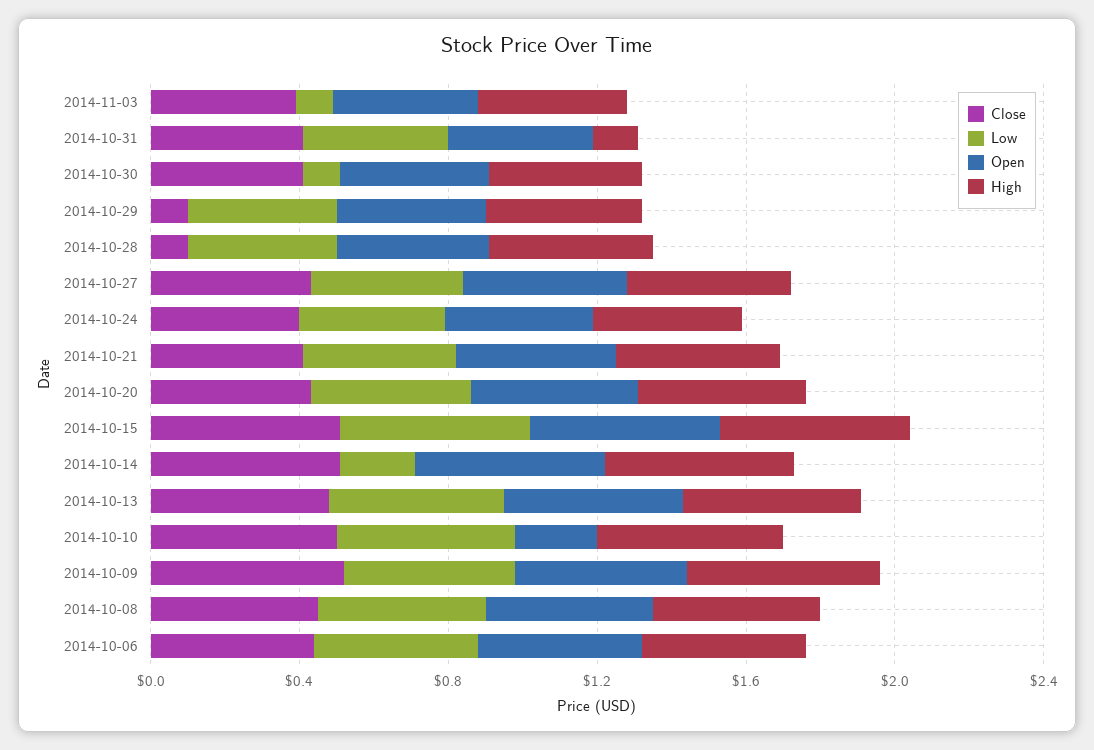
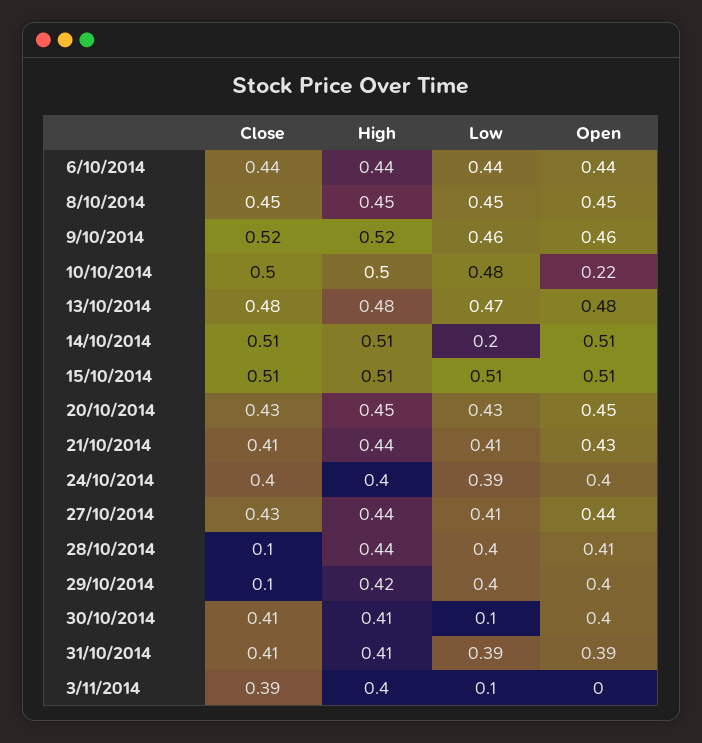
  {
    "Close": {
      "2014-11-03": 0.39,
      "2014-10-31": 0.41,
      "2014-10-30": 0.41,
      "2014-10-29": 0.1,
      "2014-10-28": 0.1,
      "2014-10-27": 0.43,
      "2014-10-24": 0.4,
      "2014-10-21": 0.41,
      "2014-10-20": 0.43,
      "2014-10-15": 0.51,
      "2014-10-14": 0.51,
      "2014-10-13": 0.48,
      "2014-10-10": 0.5,
      "2014-10-09": 0.52,
      "2014-10-08": 0.45,
      "2014-10-06": 0.44
    },
    "Low": {
      "2014-11-03": 0.1,
      "2014-10-31": 0.39,
      "2014-10-30": 0.1,
      "2014-10-29": 0.4,
      "2014-10-28": 0.4,
      "2014-10-27": 0.41,
      "2014-10-24": 0.39,
      "2014-10-21": 0.41,
      "2014-10-20": 0.43,
      "2014-10-15": 0.51,
      "2014-10-14": 0.2,
      "2014-10-13": 0.47,
      "2014-10-10": 0.48,
      "2014-10-09": 0.46,
      "2014-10-08": 0.45,
      "2014-10-06": 0.44
    },
    "Open": {
-     "2014-11-03": 0.4,
+     "2014-11-03": 0,
      "2014-10-31": 0.39,
      "2014-10-30": 0.4,
      "2014-10-29": 0.4,
      "2014-10-28": 0.41,
      "2014-10-27": 0.44,
      "2014-10-24": 0.4,
      "2014-10-21": 0.43,
      "2014-10-20": 0.45,
      "2014-10-15": 0.51,
      "2014-10-14": 0.51,
      "2014-10-13": 0.48,
      "2014-10-10": 0.22,
      "2014-10-09": 0.46,
      "2014-10-08": 0.45,
      "2014-10-06": 0.44
    },
    "High": {
      "2014-11-03": 0.4,
-     "2014-10-31": 0.1,
+     "2014-10-31": 0.41,
      "2014-10-30": 0.41,
      "2014-10-29": 0.42,
      "2014-10-28": 0.44,
      "2014-10-27": 0.44,
      "2014-10-24": 0.4,
      "2014-10-21": 0.44,
      "2014-10-20": 0.45,
      "2014-10-15": 0.51,
      "2014-10-14": 0.51,
      "2014-10-13": 0.48,
      "2014-10-10": 0.5,
      "2014-10-09": 0.52,
      "2014-10-08": 0.45,
      "2014-10-06": 0.44
    }
  }

